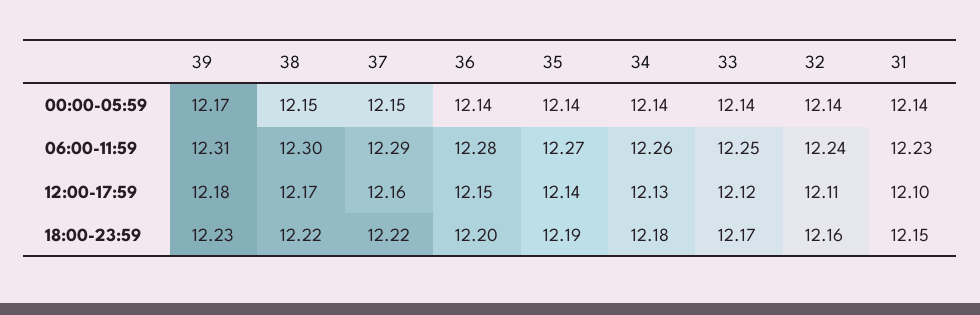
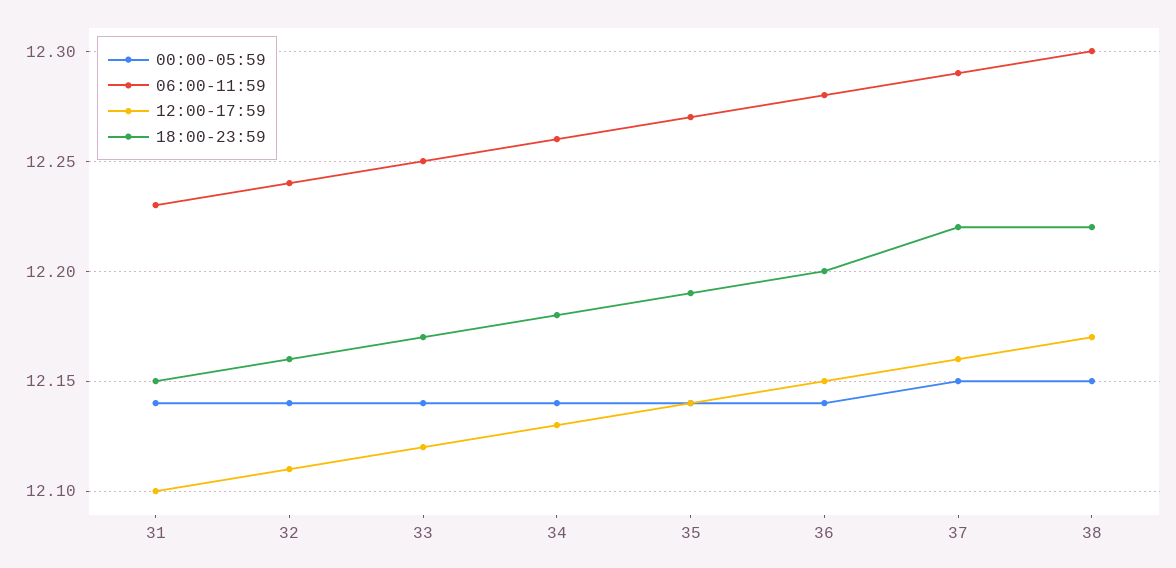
  {
    "00:00-05:59": {
-     "39": 12.17,
      "38": 12.15,
      "37": 12.15,
      "36": 12.14,
      "35": 12.14,
      "34": 12.14,
      "33": 12.14,
      "32": 12.14,
      "31": 12.14
    },
    "06:00-11:59": {
-     "39": 12.31,
      "38": 12.3,
      "37": 12.29,
      "36": 12.28,
      "35": 12.27,
      "34": 12.26,
      "33": 12.25,
      "32": 12.24,
      "31": 12.23
    },
    "12:00-17:59": {
-     "39": 12.18,
      "38": 12.17,
      "37": 12.16,
      "36": 12.15,
      "35": 12.14,
      "34": 12.13,
      "33": 12.12,
      "32": 12.11,
      "31": 12.1
    },
    "18:00-23:59": {
-     "39": 12.23,
      "38": 12.22,
      "37": 12.22,
      "36": 12.2,
      "35": 12.19,
      "34": 12.18,
      "33": 12.17,
      "32": 12.16,
      "31": 12.15
    }
  }

